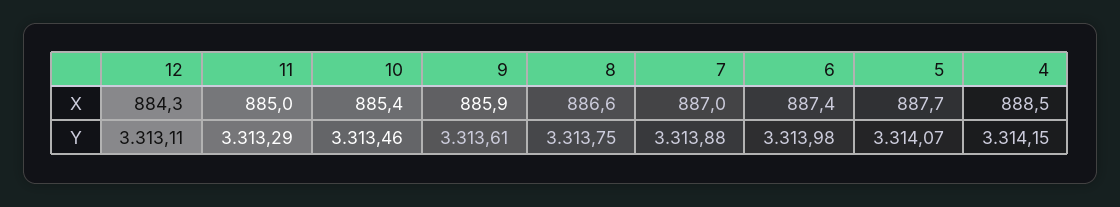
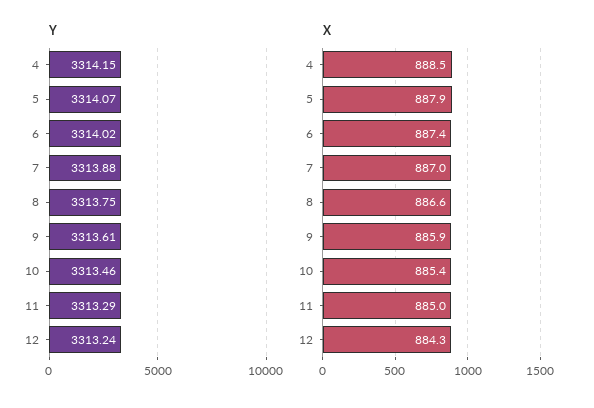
  {
    "X": {
      "12": 884.3,
      "11": 885,
      "10": 885.4,
      "9": 885.9,
      "8": 886.6,
      "7": 887,
      "6": 887.4,
-     "5": 887.7,
+     "5": 887.9,
      "4": 888.5
    },
    "Y": {
-     "12": 3313.11,
+     "12": 3313.24,
      "11": 3313.29,
      "10": 3313.46,
      "9": 3313.61,
      "8": 3313.75,
      "7": 3313.88,
-     "6": 3313.98,
+     "6": 3314.02,
      "5": 3314.07,
      "4": 3314.15
    }
  }

